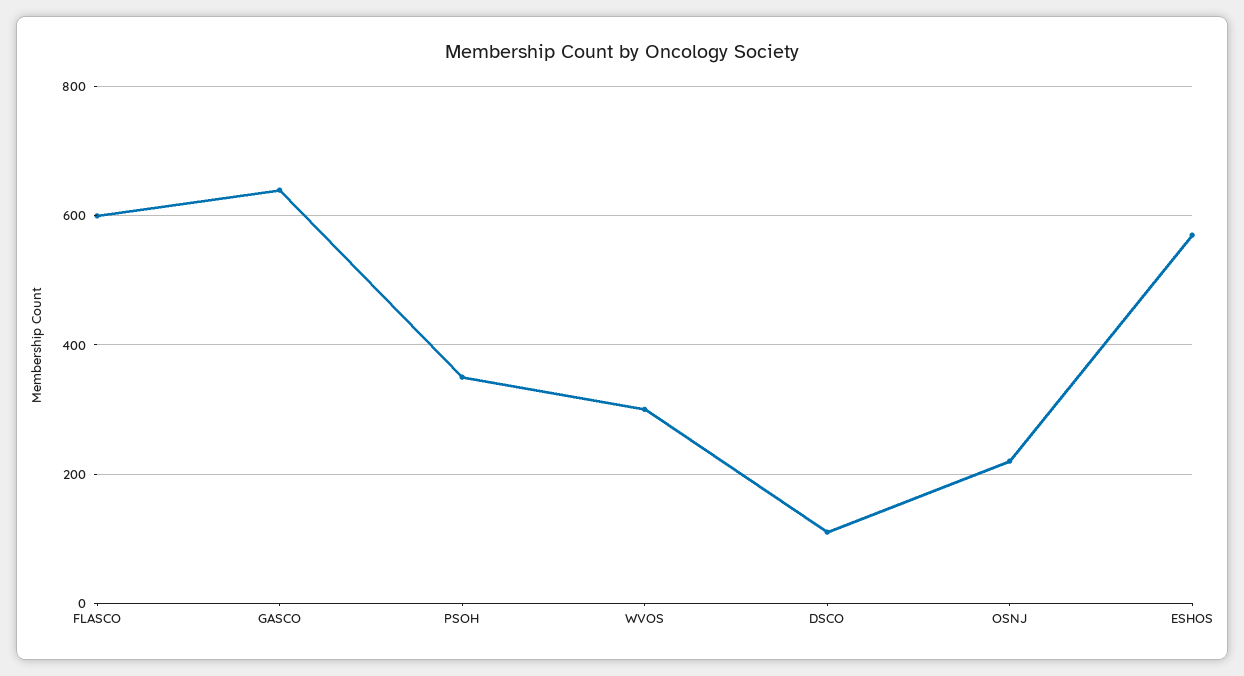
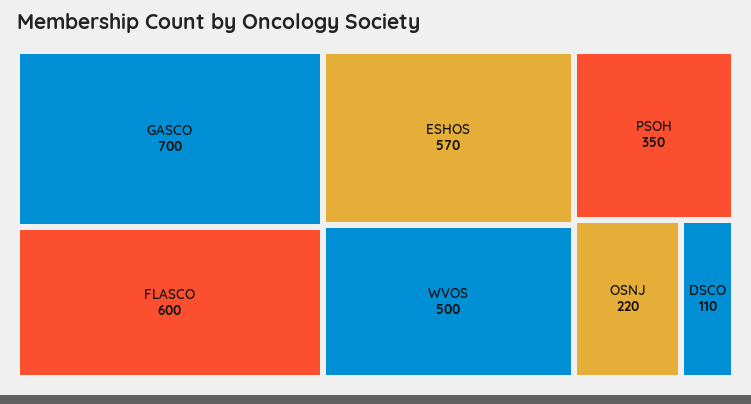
  {
    "FLASCO": 600,
-   "GASCO": 640,
+   "GASCO": 700,
    "PSOH": 350,
-   "WVOS": 300,
+   "WVOS": 500,
    "DSCO": 110,
    "OSNJ": 220,
    "ESHOS": 570
  }

